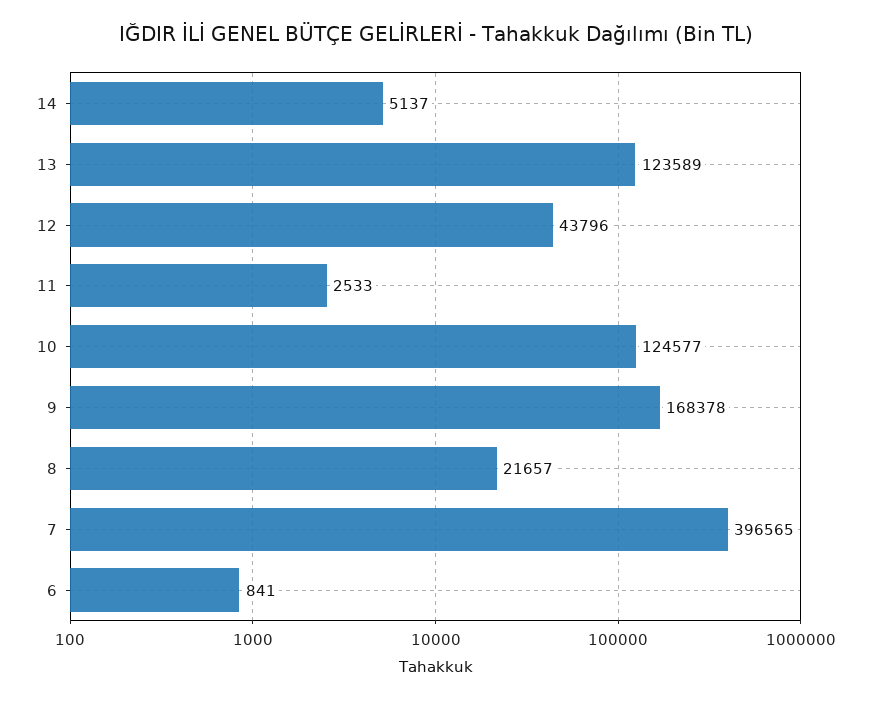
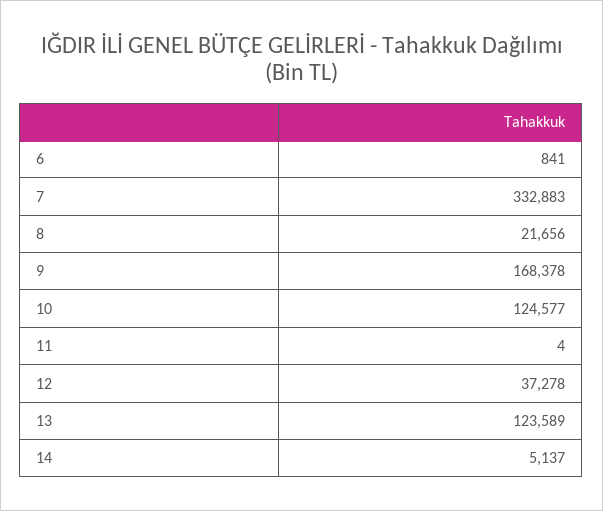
  {
    "14": 5137,
    "13": 123589,
-   "12": 43796,
+   "12": 37278,
-   "11": 2533,
+   "11": 4,
    "10": 124577,
    "9": 168378,
-   "8": 21657,
+   "8": 21656,
-   "7": 396565,
+   "7": 332883,
    "6": 841
  }

